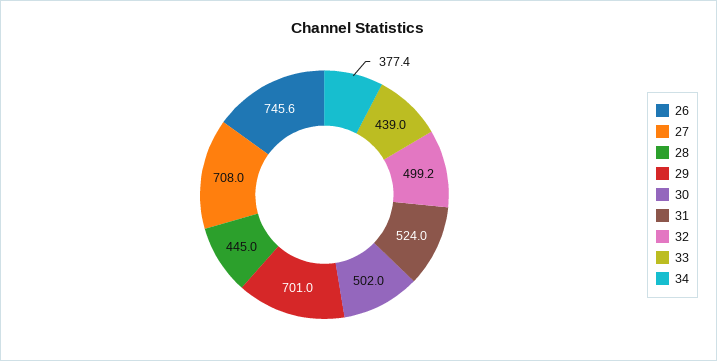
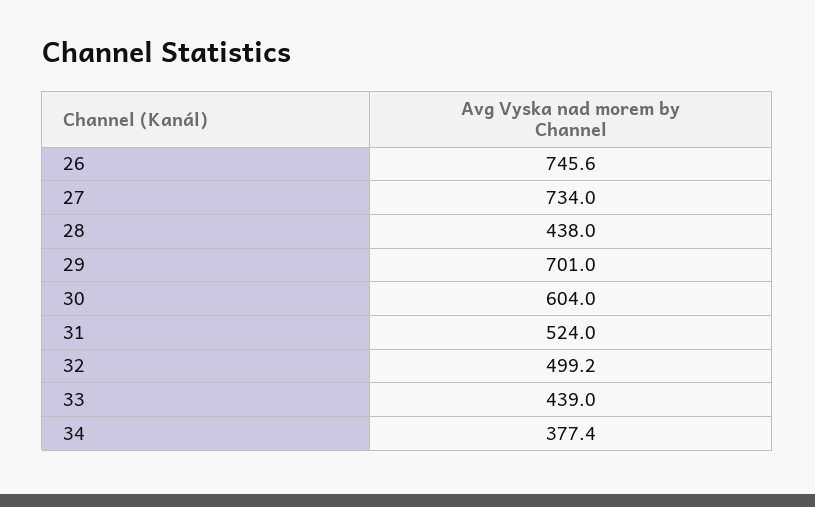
  {
    "26": 745.6,
-   "27": 708,
+   "27": 734,
-   "28": 445,
+   "28": 438,
    "29": 701,
-   "30": 502,
+   "30": 604,
    "31": 524,
    "32": 499.2,
    "33": 439,
    "34": 377.4
  }

